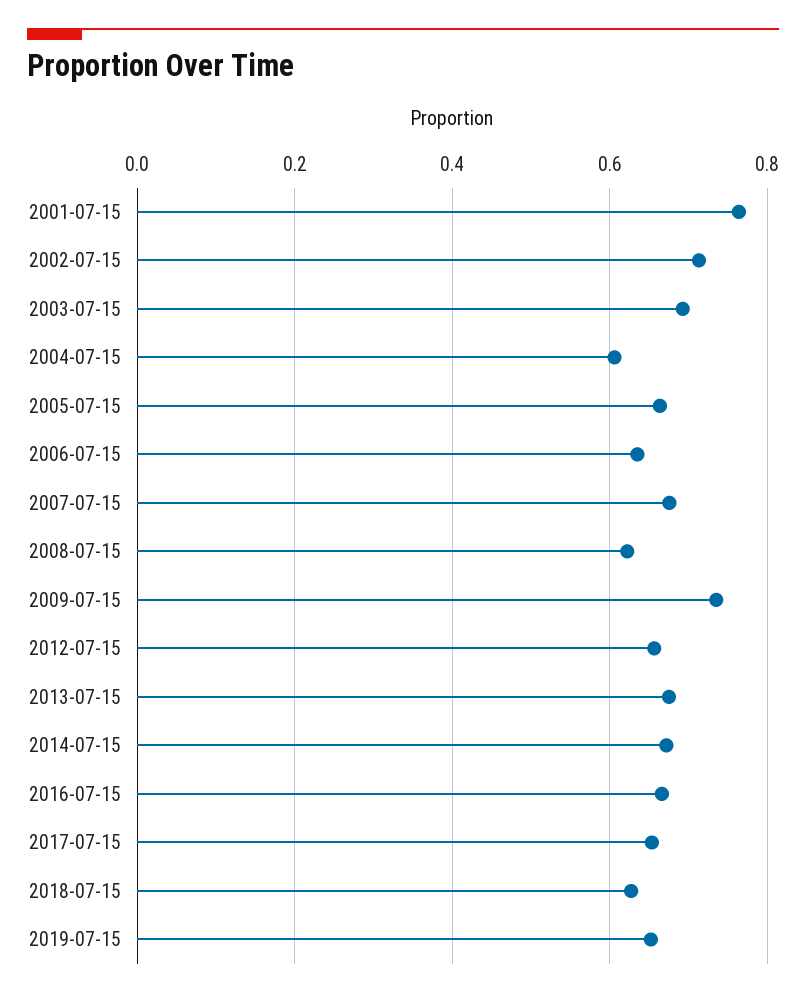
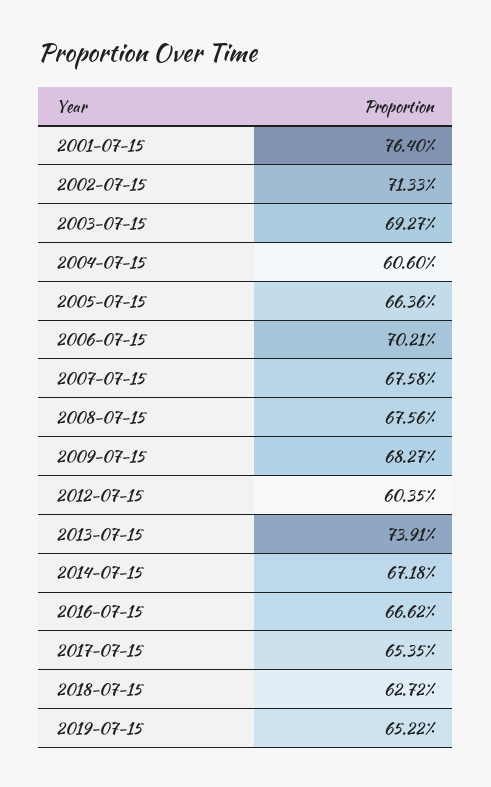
  {
    "2001-07-15": 0.764,
    "2002-07-15": 0.7133,
    "2003-07-15": 0.6927,
    "2004-07-15": 0.606,
    "2005-07-15": 0.6636,
-   "2006-07-15": 0.64,
+   "2006-07-15": 0.7021,
    "2007-07-15": 0.6758,
-   "2008-07-15": 0.62,
+   "2008-07-15": 0.6756,
-   "2009-07-15": 0.74,
+   "2009-07-15": 0.6827,
-   "2012-07-15": 0.66,
+   "2012-07-15": 0.6035,
-   "2013-07-15": 0.68,
+   "2013-07-15": 0.7391,
    "2014-07-15": 0.6718,
    "2016-07-15": 0.6662,
    "2017-07-15": 0.6535,
    "2018-07-15": 0.6272,
    "2019-07-15": 0.6522
  }

